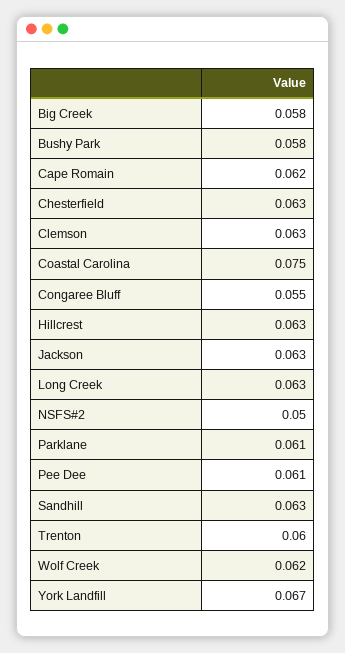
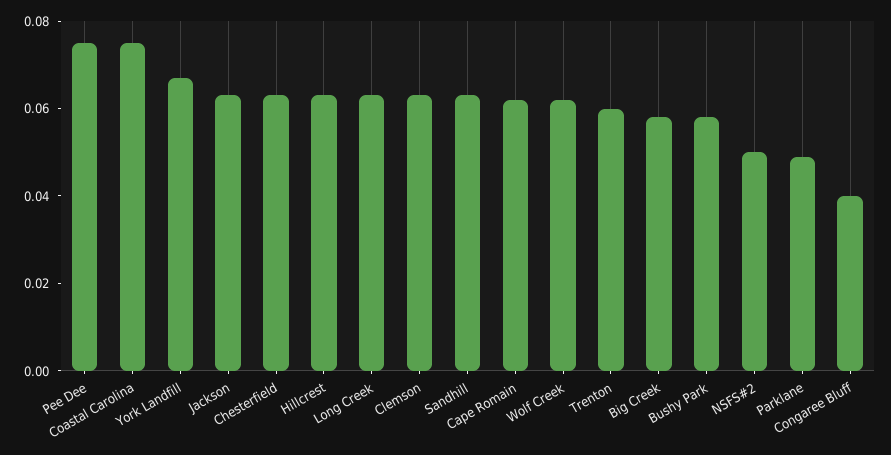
  {
    "Big Creek": 0.058,
    "Bushy Park": 0.058,
    "Cape Romain": 0.062,
    "Chesterfield": 0.063,
    "Clemson": 0.063,
    "Coastal Carolina": 0.075,
-   "Congaree Bluff": 0.055,
+   "Congaree Bluff": 0.04,
    "Hillcrest": 0.063,
    "Jackson": 0.063,
    "Long Creek": 0.063,
    "NSFS#2": 0.05,
-   "Parklane": 0.061,
+   "Parklane": 0.05,
-   "Pee Dee": 0.061,
+   "Pee Dee": 0.075,
    "Sandhill": 0.063,
    "Trenton": 0.06,
    "Wolf Creek": 0.062,
    "York Landfill": 0.067
  }

